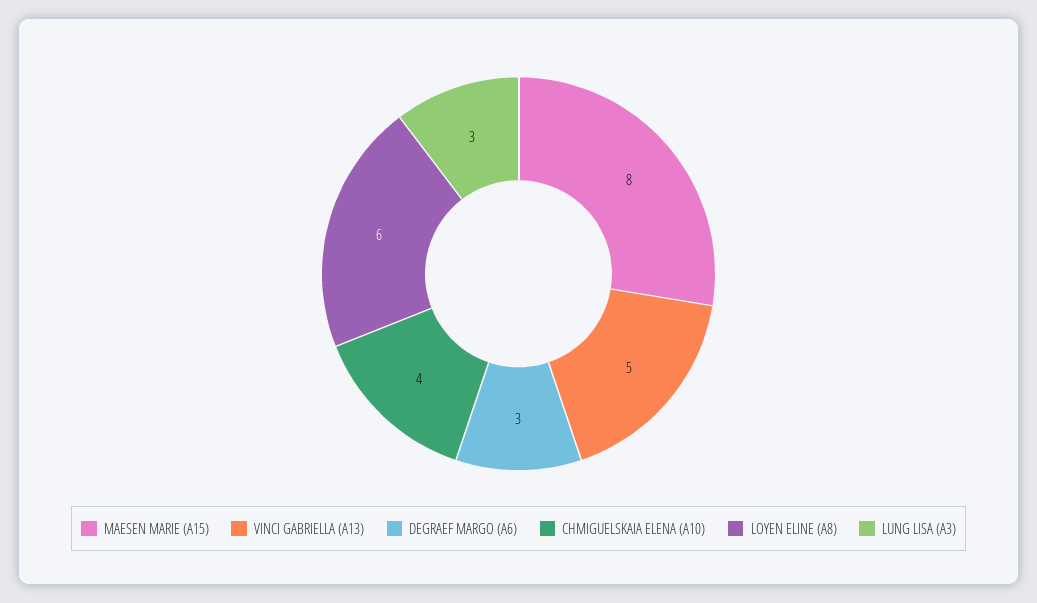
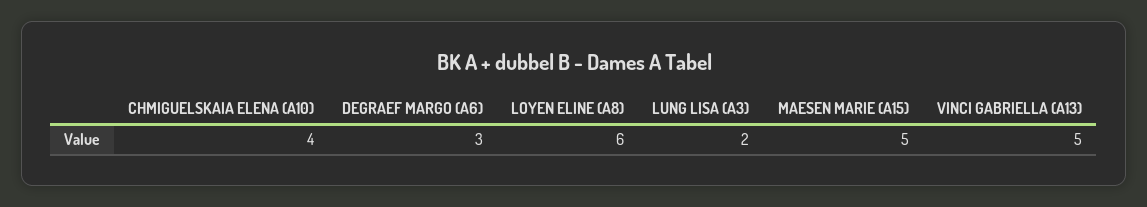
  {
-   "MAESEN MARIE (A15)": 8,
+   "MAESEN MARIE (A15)": 5,
    "VINCI GABRIELLA (A13)": 5,
    "DEGRAEF MARGO (A6)": 3,
    "CHMIGUELSKAIA ELENA (A10)": 4,
    "LOYEN ELINE (A8)": 6,
-   "LUNG LISA (A3)": 3
+   "LUNG LISA (A3)": 2
  }

